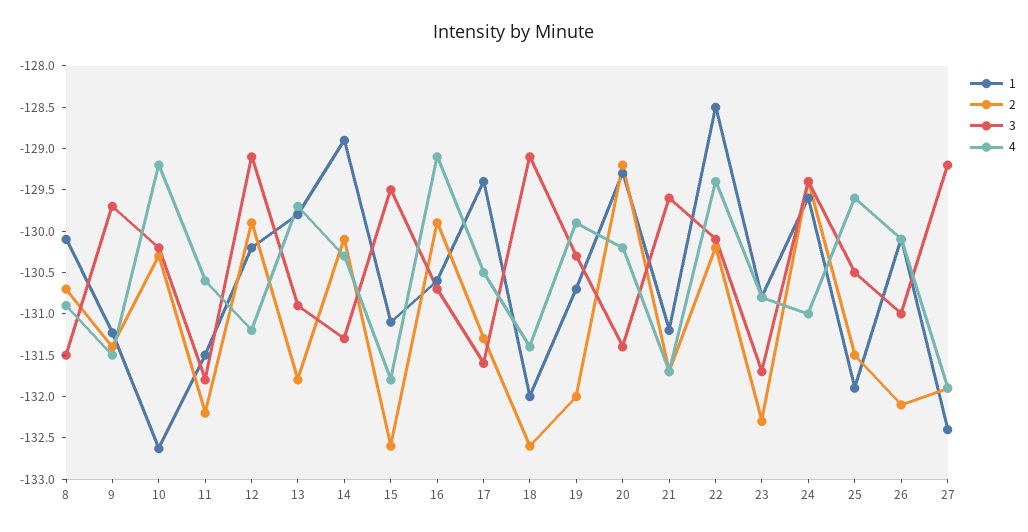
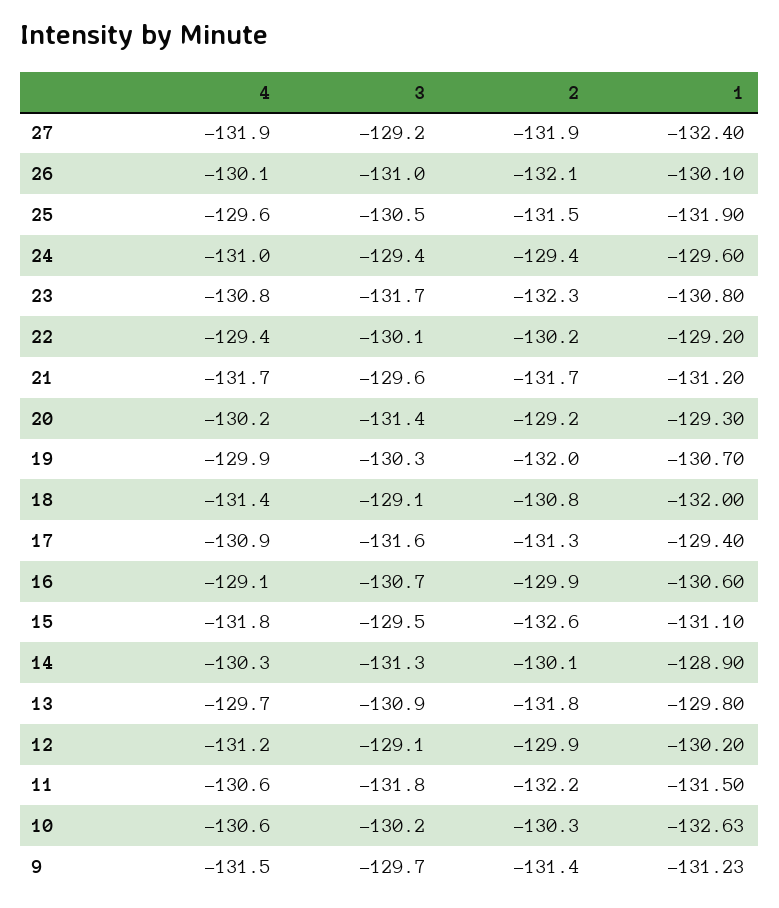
  {
    "1": {
-     "8": -130.1,
      "9": -131.23,
      "10": -132.63,
      "11": -131.5,
      "12": -130.2,
      "13": -129.8,
      "14": -128.9,
      "15": -131.1,
      "16": -130.6,
      "17": -129.4,
      "18": -132,
      "19": -130.7,
      "20": -129.3,
      "21": -131.2,
-     "22": -128.5,
+     "22": -129.2,
      "23": -130.8,
      "24": -129.6,
      "25": -131.9,
      "26": -130.1,
      "27": -132.4
    },
    "2": {
-     "8": -130.7,
      "9": -131.4,
      "10": -130.3,
      "11": -132.2,
      "12": -129.9,
      "13": -131.8,
      "14": -130.1,
      "15": -132.6,
      "16": -129.9,
      "17": -131.3,
-     "18": -132.6,
+     "18": -130.8,
      "19": -132,
      "20": -129.2,
      "21": -131.7,
      "22": -130.2,
      "23": -132.3,
      "24": -129.4,
      "25": -131.5,
      "26": -132.1,
      "27": -131.9
    },
    "3": {
-     "8": -131.5,
      "9": -129.7,
      "10": -130.2,
      "11": -131.8,
      "12": -129.1,
      "13": -130.9,
      "14": -131.3,
      "15": -129.5,
      "16": -130.7,
      "17": -131.6,
      "18": -129.1,
      "19": -130.3,
      "20": -131.4,
      "21": -129.6,
      "22": -130.1,
      "23": -131.7,
      "24": -129.4,
      "25": -130.5,
      "26": -131,
      "27": -129.2
    },
    "4": {
-     "8": -130.9,
      "9": -131.5,
-     "10": -129.2,
+     "10": -130.6,
      "11": -130.6,
      "12": -131.2,
      "13": -129.7,
      "14": -130.3,
      "15": -131.8,
      "16": -129.1,
-     "17": -130.5,
+     "17": -130.9,
      "18": -131.4,
      "19": -129.9,
      "20": -130.2,
      "21": -131.7,
      "22": -129.4,
      "23": -130.8,
      "24": -131,
      "25": -129.6,
      "26": -130.1,
      "27": -131.9
    }
  }

